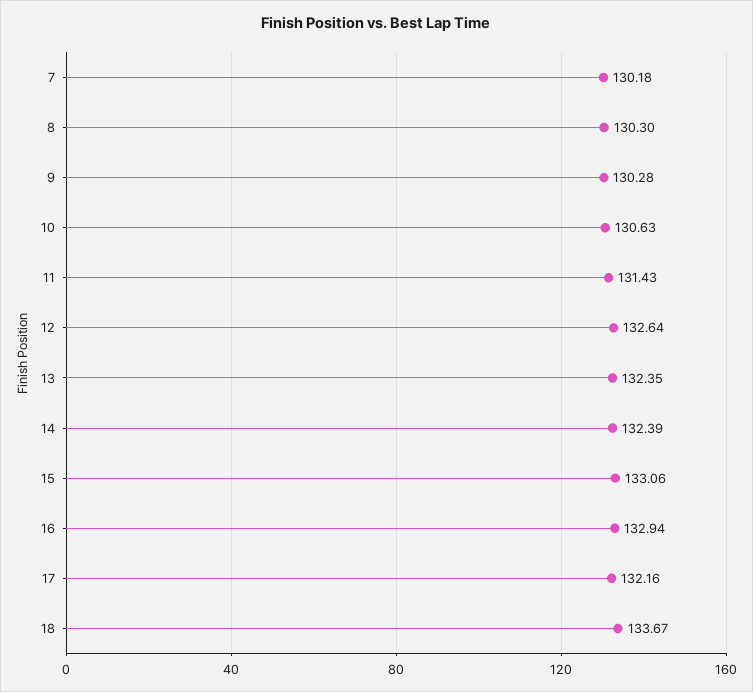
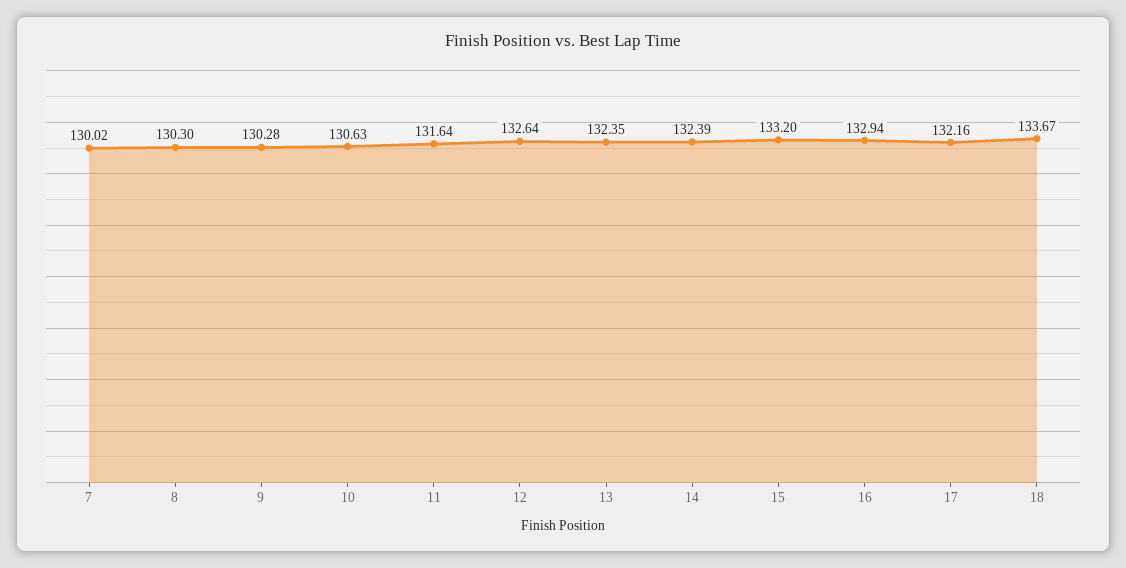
  {
-   "7": 130.18,
+   "7": 130.02,
    "8": 130.3,
    "9": 130.28,
    "10": 130.63,
-   "11": 131.43,
+   "11": 131.64,
    "12": 132.64,
    "13": 132.35,
    "14": 132.39,
-   "15": 133.06,
+   "15": 133.2,
    "16": 132.94,
    "17": 132.16,
    "18": 133.67
  }

